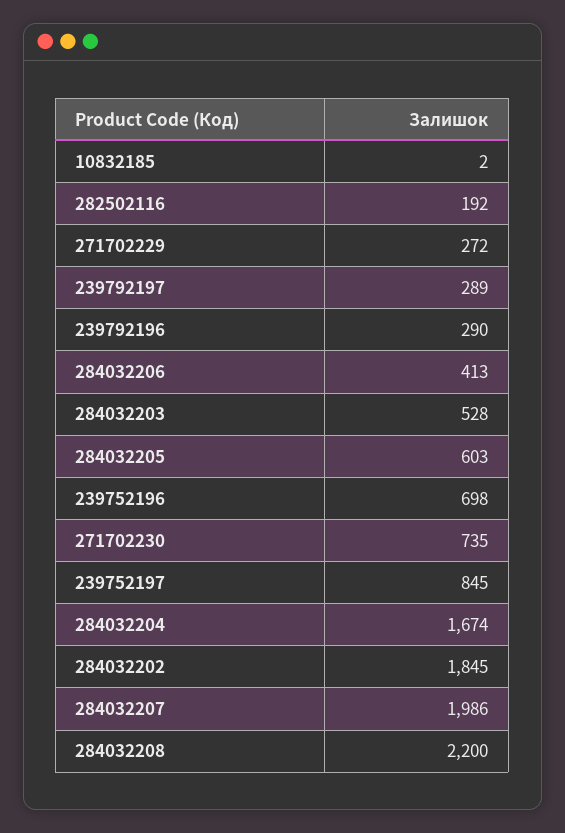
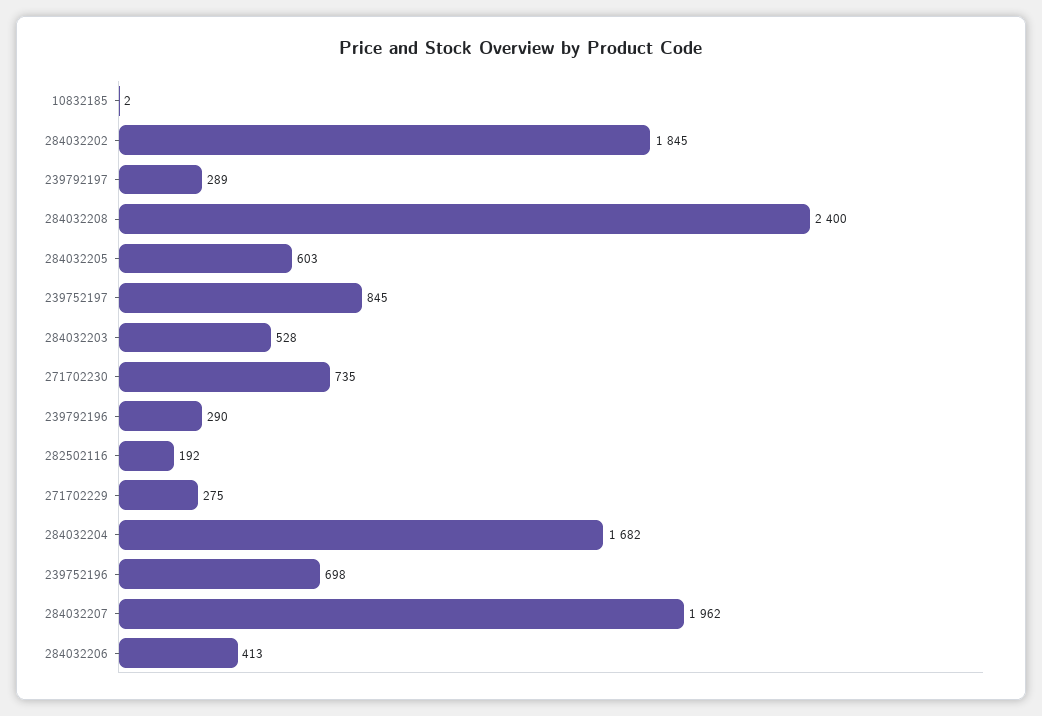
  {
    "10832185": 2,
    "282502116": 192,
-   "271702229": 272,
+   "271702229": 275,
    "239792197": 289,
    "239792196": 290,
    "284032206": 413,
    "284032203": 528,
    "284032205": 603,
    "239752196": 698,
    "271702230": 735,
    "239752197": 845,
-   "284032204": 1674,
+   "284032204": 1682,
    "284032202": 1845,
-   "284032207": 1986,
+   "284032207": 1962,
-   "284032208": 2200
+   "284032208": 2400
  }

